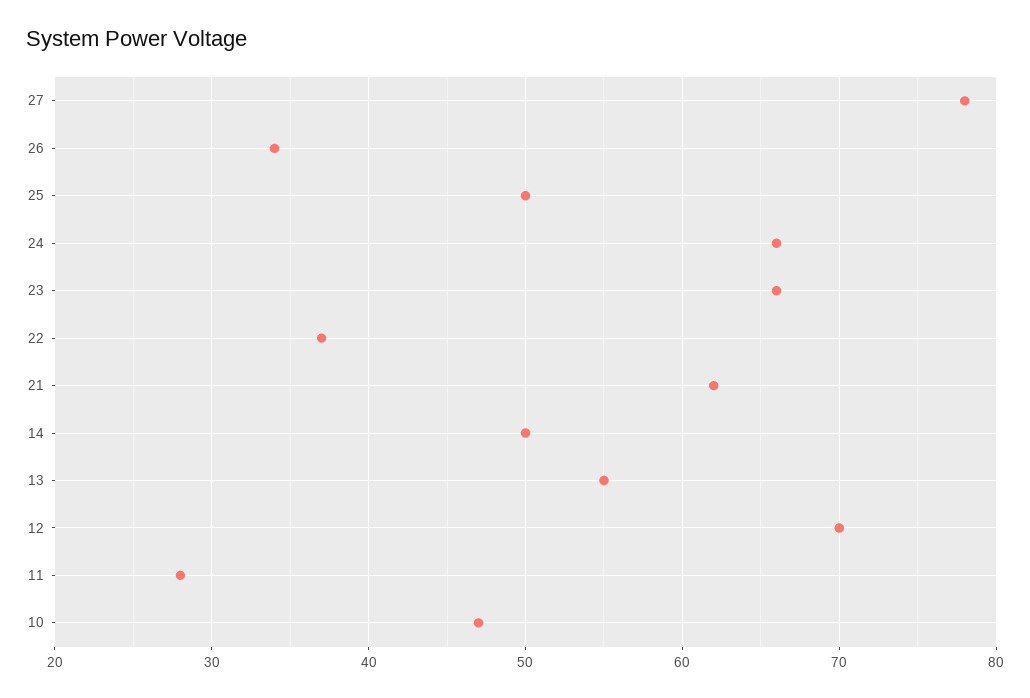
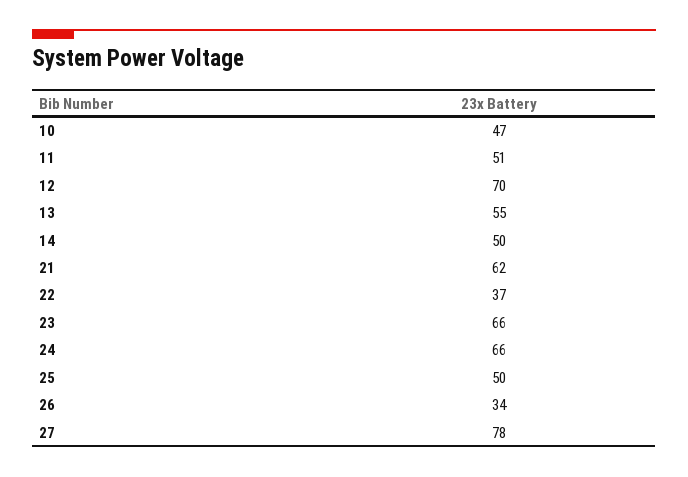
  {
    "27": 78,
    "26": 34,
    "25": 50,
    "24": 66,
    "23": 66,
    "22": 37,
    "21": 62,
    "14": 50,
    "13": 55,
    "12": 70,
-   "11": 28,
+   "11": 51,
    "10": 47
  }

